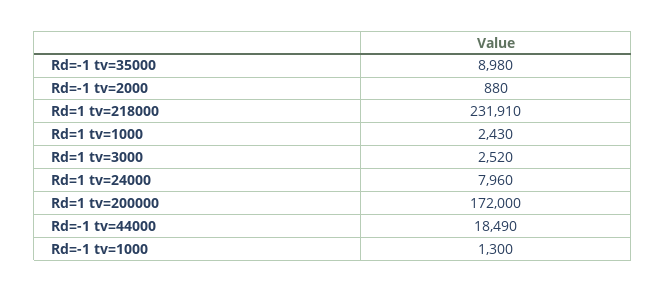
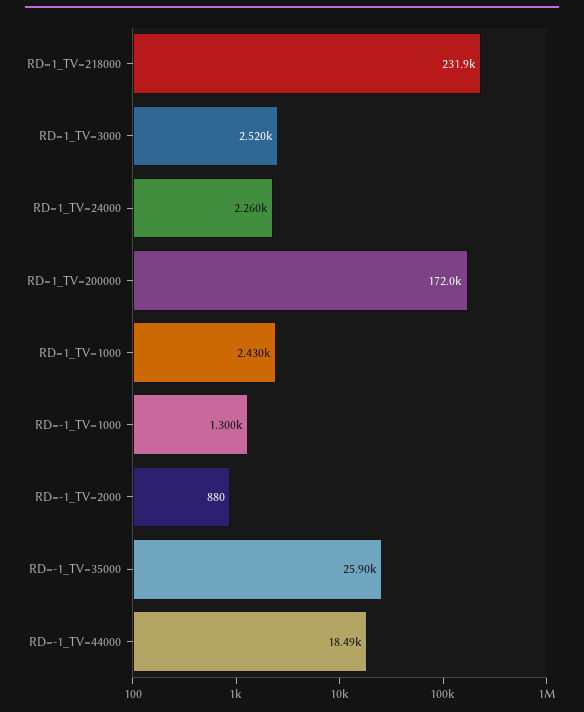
  {
-   "Rd=-1 tv=35000": 8980,
+   "Rd=-1 tv=35000": 25900,
    "Rd=-1 tv=2000": 880,
    "Rd=1 tv=218000": 231910,
    "Rd=1 tv=1000": 2430,
    "Rd=1 tv=3000": 2520,
-   "Rd=1 tv=24000": 7960,
+   "Rd=1 tv=24000": 2260,
    "Rd=1 tv=200000": 172000,
    "Rd=-1 tv=44000": 18490,
    "Rd=-1 tv=1000": 1300
  }

